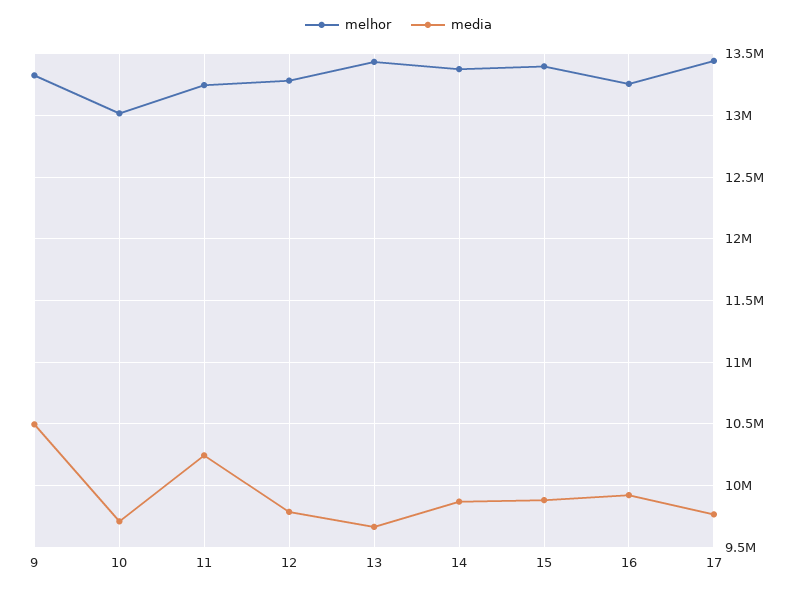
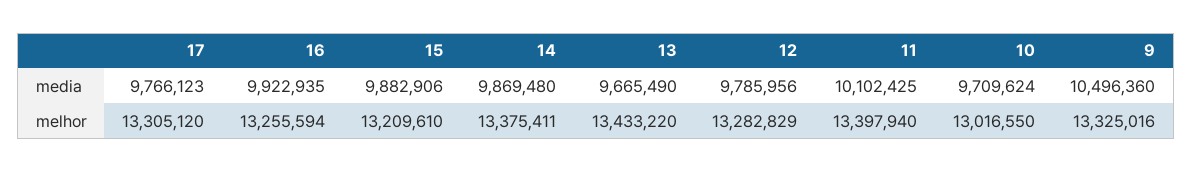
  {
    "melhor": {
      "9": 13325016,
      "10": 13016550,
-     "11": 13250000,
+     "11": 13397940,
      "12": 13282829,
      "13": 13433220,
      "14": 13375411,
-     "15": 13400000,
+     "15": 13209610,
      "16": 13255594,
-     "17": 13450000
+     "17": 13305120
    },
    "media": {
      "9": 10496360,
      "10": 9709624,
-     "11": 10250000,
+     "11": 10102425,
      "12": 9785956,
      "13": 9665490,
      "14": 9869480,
      "15": 9882906,
      "16": 9922935,
      "17": 9766123
    }
  }

